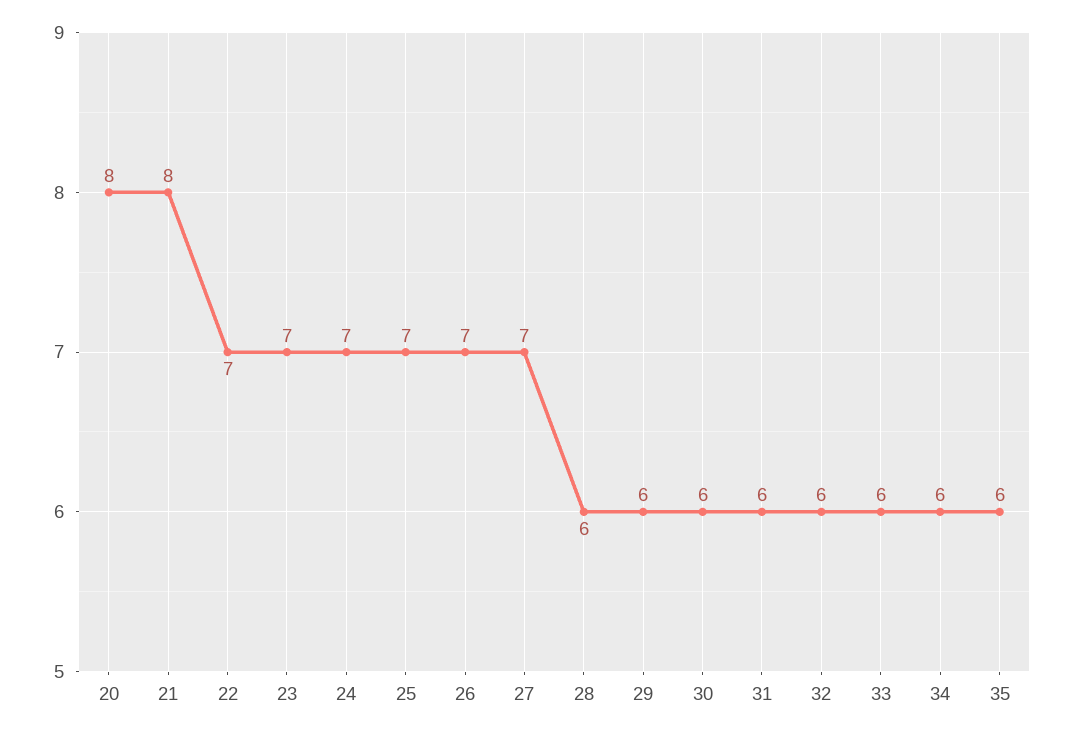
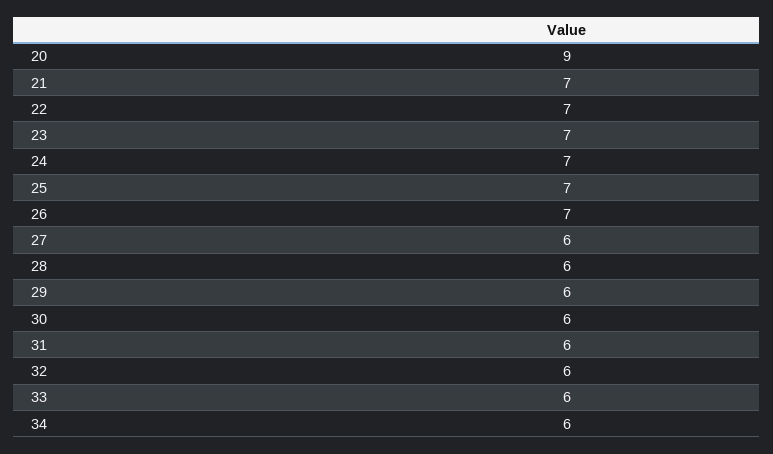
  {
-   "20": 8,
+   "20": 9,
-   "21": 8,
+   "21": 7,
    "22": 7,
    "23": 7,
    "24": 7,
    "25": 7,
    "26": 7,
-   "27": 7,
+   "27": 6,
    "28": 6,
    "29": 6,
    "30": 6,
    "31": 6,
    "32": 6,
    "33": 6,
-   "34": 6,
+   "34": 6
-   "35": 6
  }

